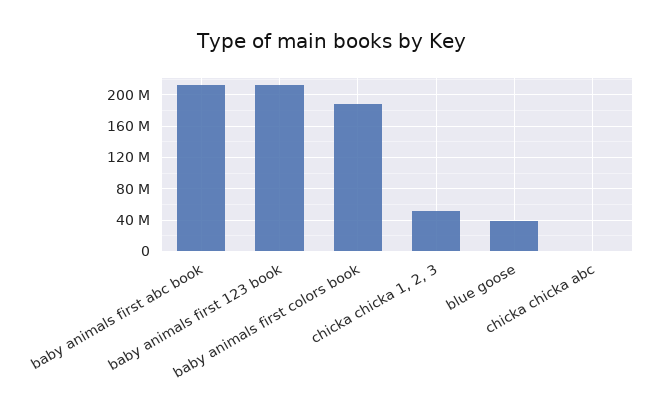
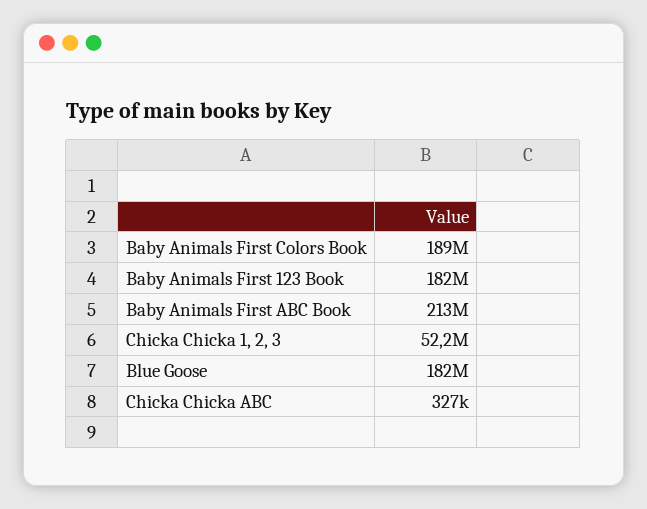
  {
    "baby animals first abc book": 213000000,
-   "baby animals first 123 book": 210000000,
+   "baby animals first 123 book": 182000000,
    "baby animals first colors book": 189000000,
    "chicka chicka 1, 2, 3": 52200000,
-   "blue goose": 40000000,
+   "blue goose": 182000000,
    "chicka chicka abc": 327000
  }

